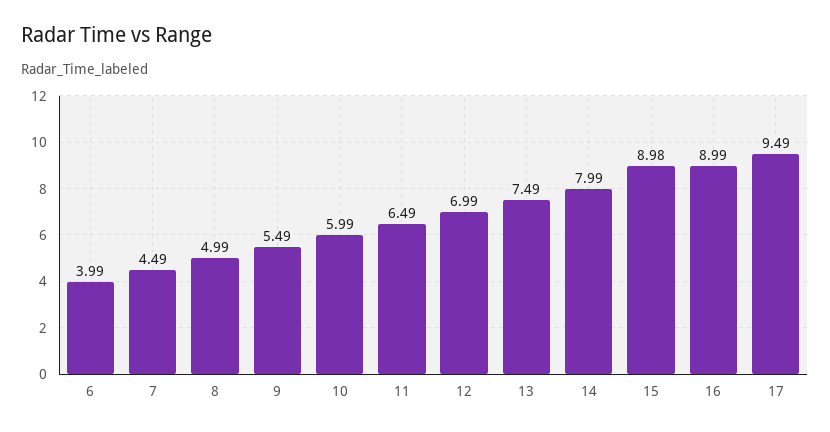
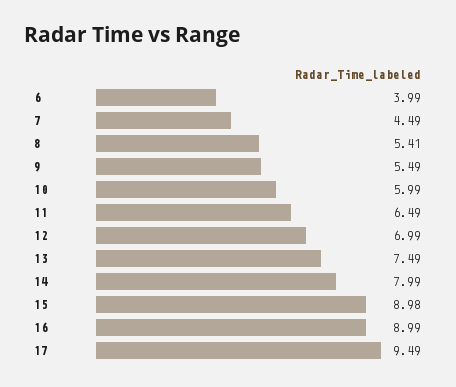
  {
    "6": 3.99,
    "7": 4.49,
-   "8": 4.99,
+   "8": 5.41,
    "9": 5.49,
    "10": 5.99,
    "11": 6.49,
    "12": 6.99,
    "13": 7.49,
    "14": 7.99,
    "15": 8.98,
    "16": 8.99,
    "17": 9.49
  }

